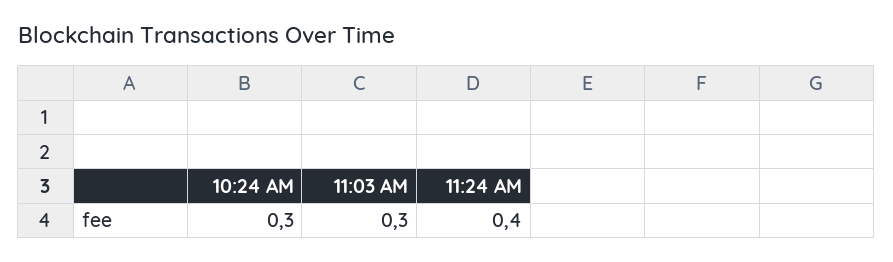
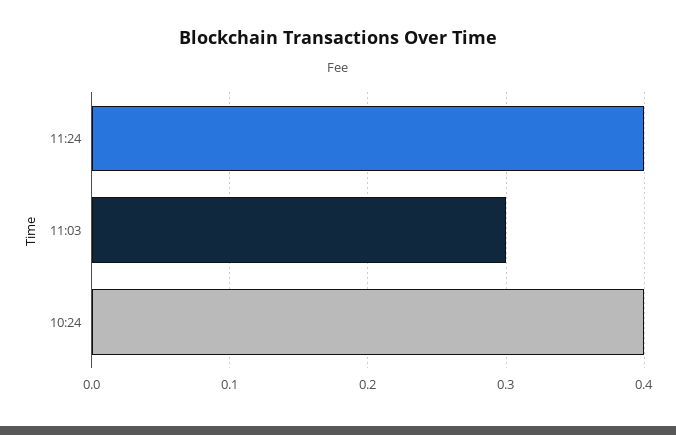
  {
-   "10:24 AM": 0.3,
+   "10:24 AM": 0.4,
    "11:03 AM": 0.3,
    "11:24 AM": 0.4
  }

